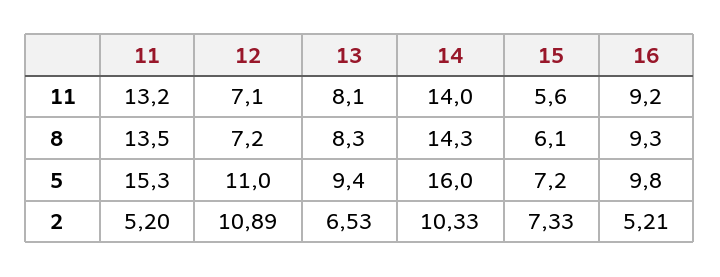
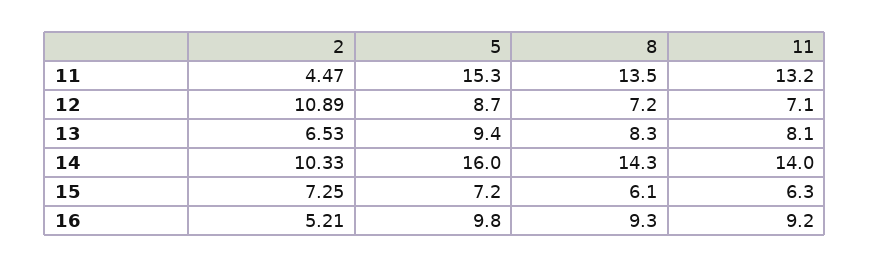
  {
    "11": {
      "11": 13.2,
      "8": 13.5,
      "5": 15.3,
-     "2": 5.2
+     "2": 4.47
    },
    "12": {
      "11": 7.1,
      "8": 7.2,
-     "5": 11,
+     "5": 8.7,
      "2": 10.89
    },
    "13": {
      "11": 8.1,
      "8": 8.3,
      "5": 9.4,
      "2": 6.53
    },
    "14": {
      "11": 14,
      "8": 14.3,
      "5": 16,
      "2": 10.33
    },
    "15": {
-     "11": 5.6,
+     "11": 6.3,
      "8": 6.1,
      "5": 7.2,
-     "2": 7.33
+     "2": 7.25
    },
    "16": {
      "11": 9.2,
      "8": 9.3,
      "5": 9.8,
      "2": 5.21
    }
  }

